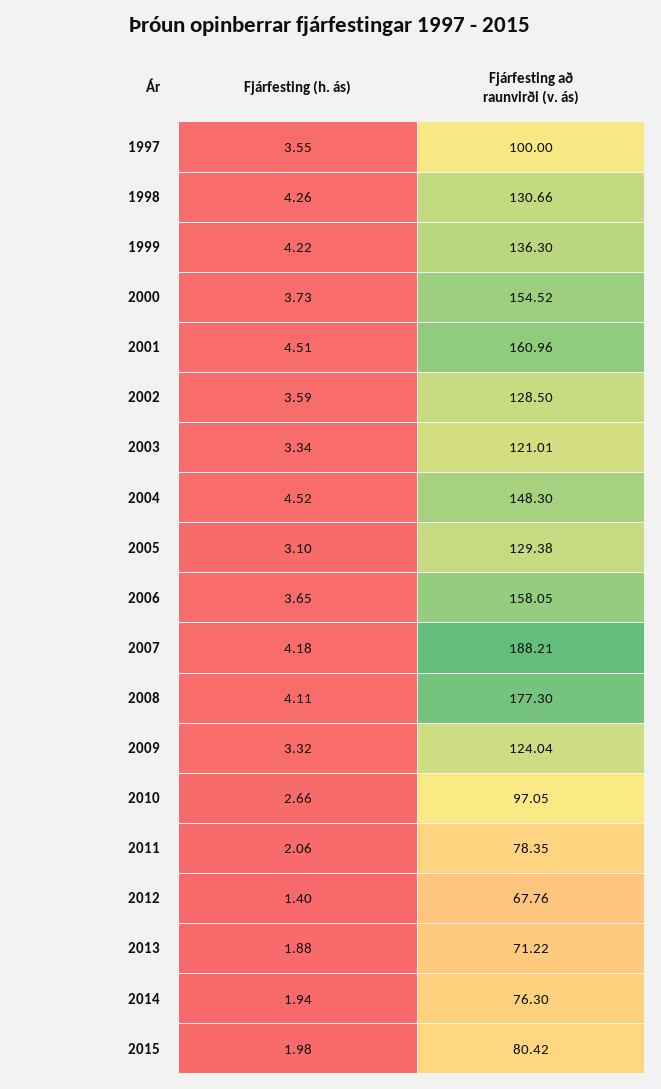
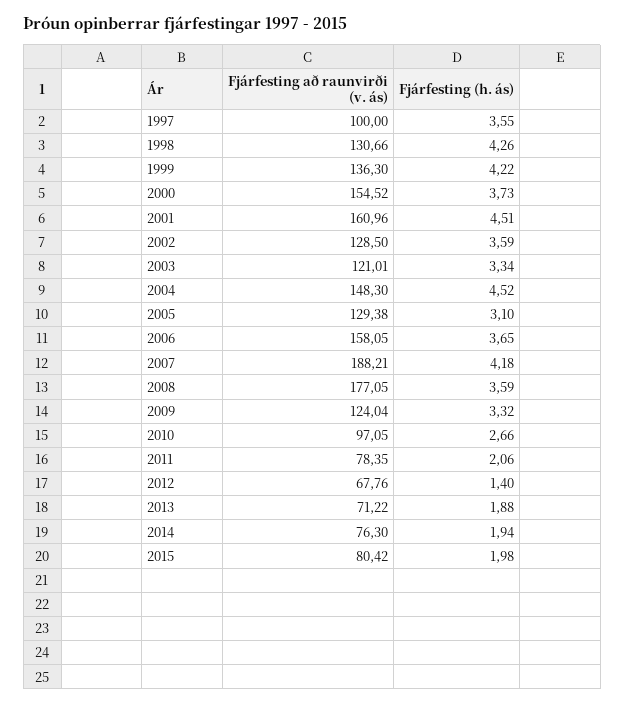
  {
    "Fjárfesting (h. ás)": {
      "1997": 3.55,
      "1998": 4.26,
      "1999": 4.22,
      "2000": 3.73,
      "2001": 4.51,
      "2002": 3.59,
      "2003": 3.34,
      "2004": 4.52,
      "2005": 3.1,
      "2006": 3.65,
      "2007": 4.18,
-     "2008": 4.11,
+     "2008": 3.59,
      "2009": 3.32,
      "2010": 2.66,
      "2011": 2.06,
      "2012": 1.4,
      "2013": 1.88,
      "2014": 1.94,
      "2015": 1.98
    },
    "Fjárfesting að raunvirði (v. ás)": {
      "1997": 100,
      "1998": 130.66,
      "1999": 136.3,
      "2000": 154.52,
      "2001": 160.96,
      "2002": 128.5,
      "2003": 121.01,
      "2004": 148.3,
      "2005": 129.38,
      "2006": 158.05,
      "2007": 188.21,
-     "2008": 177.3,
+     "2008": 177.05,
      "2009": 124.04,
      "2010": 97.05,
      "2011": 78.35,
      "2012": 67.76,
      "2013": 71.22,
      "2014": 76.3,
      "2015": 80.42
    }
  }

